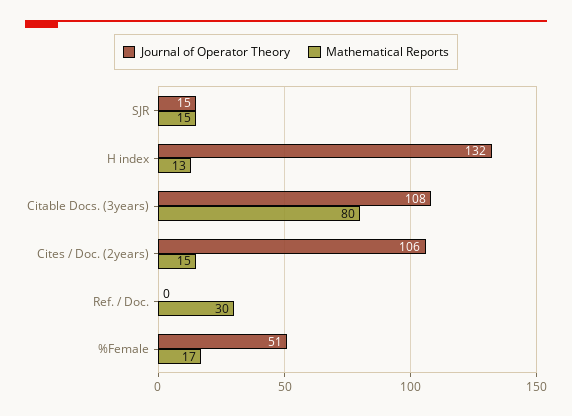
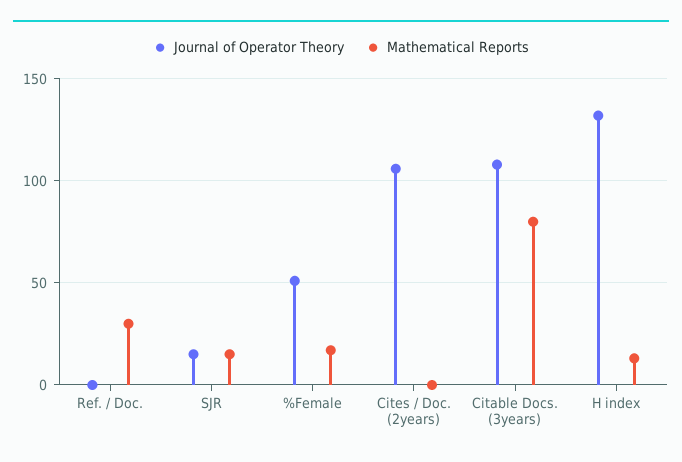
  {
    "Journal of Operator Theory": {
      "SJR": 15,
      "H index": 132,
      "Citable Docs. (3years)": 108,
      "Cites / Doc. (2years)": 106,
      "Ref. / Doc.": 0,
      "%Female": 51
    },
    "Mathematical Reports": {
      "SJR": 15,
      "H index": 13,
      "Citable Docs. (3years)": 80,
-     "Cites / Doc. (2years)": 15,
+     "Cites / Doc. (2years)": 0,
      "Ref. / Doc.": 30,
      "%Female": 17
    }
  }

